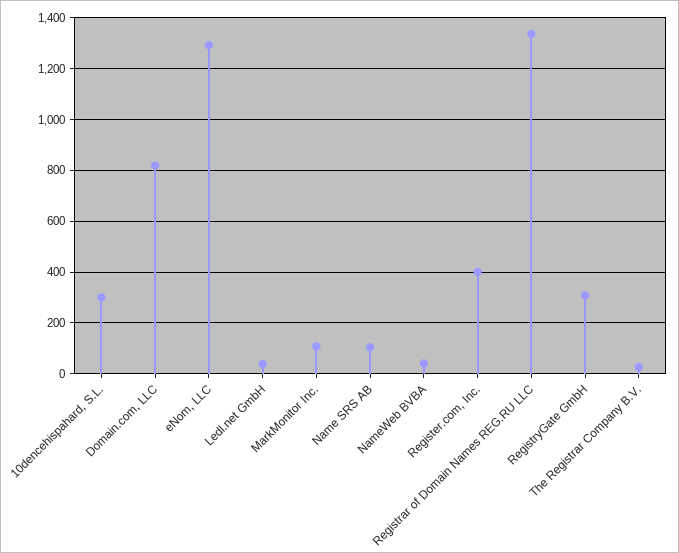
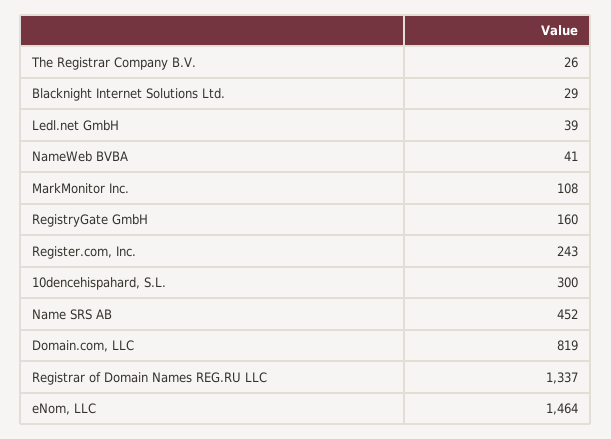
  {
    "10dencehispahard, S.L.": 300,
    "Domain.com, LLC": 819,
-   "eNom, LLC": 1300,
+   "eNom, LLC": 1464,
    "Ledl.net GmbH": 39,
    "MarkMonitor Inc.": 108,
-   "Name SRS AB": 100,
+   "Name SRS AB": 452,
    "NameWeb BVBA": 41,
-   "Register.com, Inc.": 400,
+   "Register.com, Inc.": 243,
    "Registrar of Domain Names REG.RU LLC": 1337,
-   "RegistryGate GmbH": 300,
+   "RegistryGate GmbH": 160,
-   "The Registrar Company B.V.": 26
+   "The Registrar Company B.V.": 26,
+   "Blacknight Internet Solutions Ltd.": 29
  }

